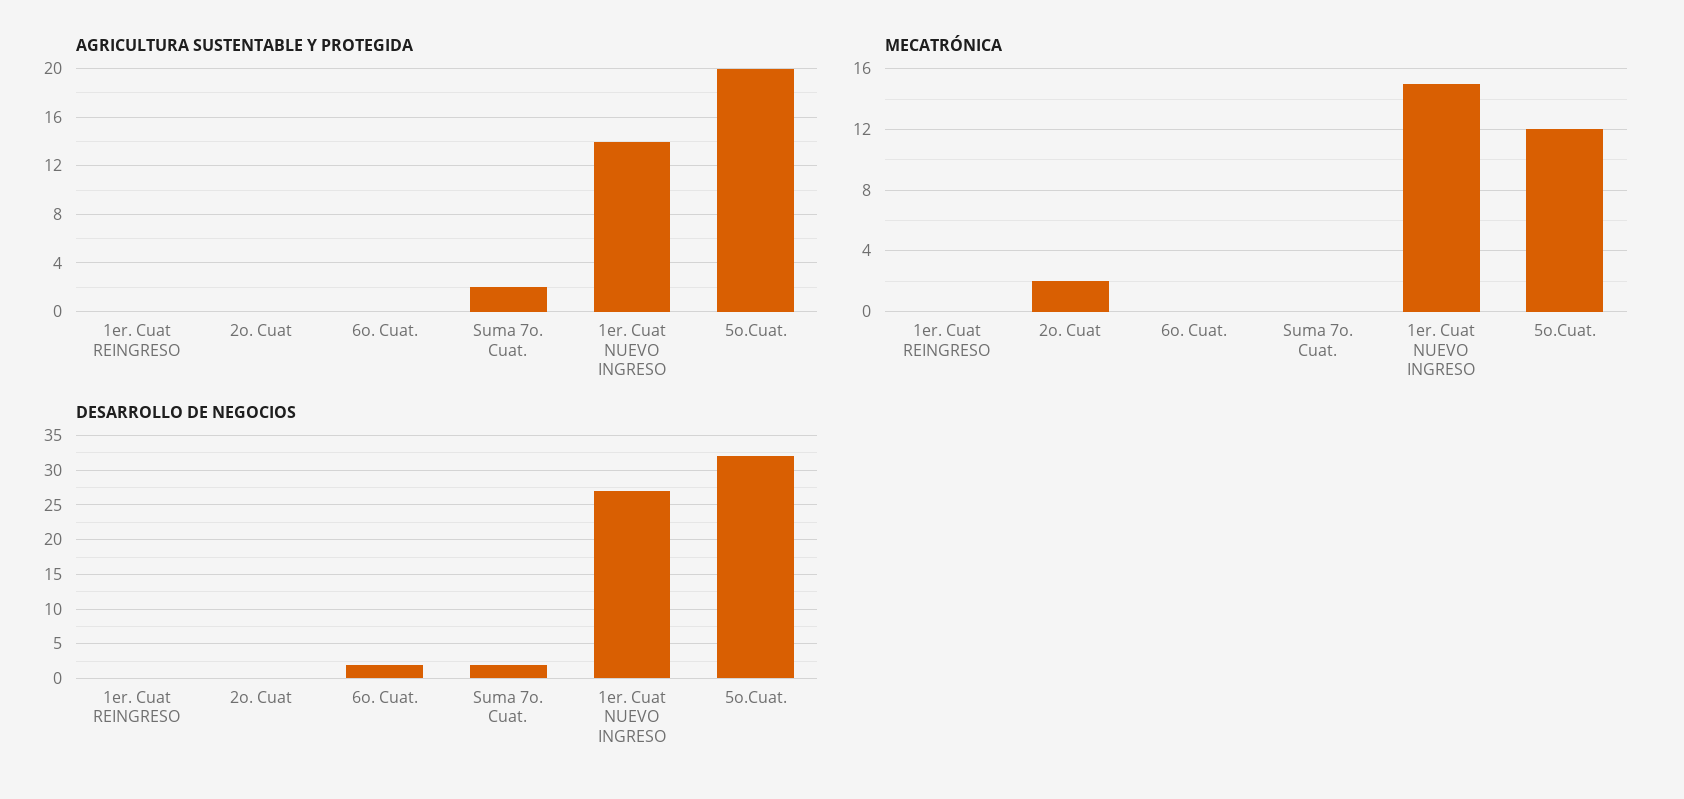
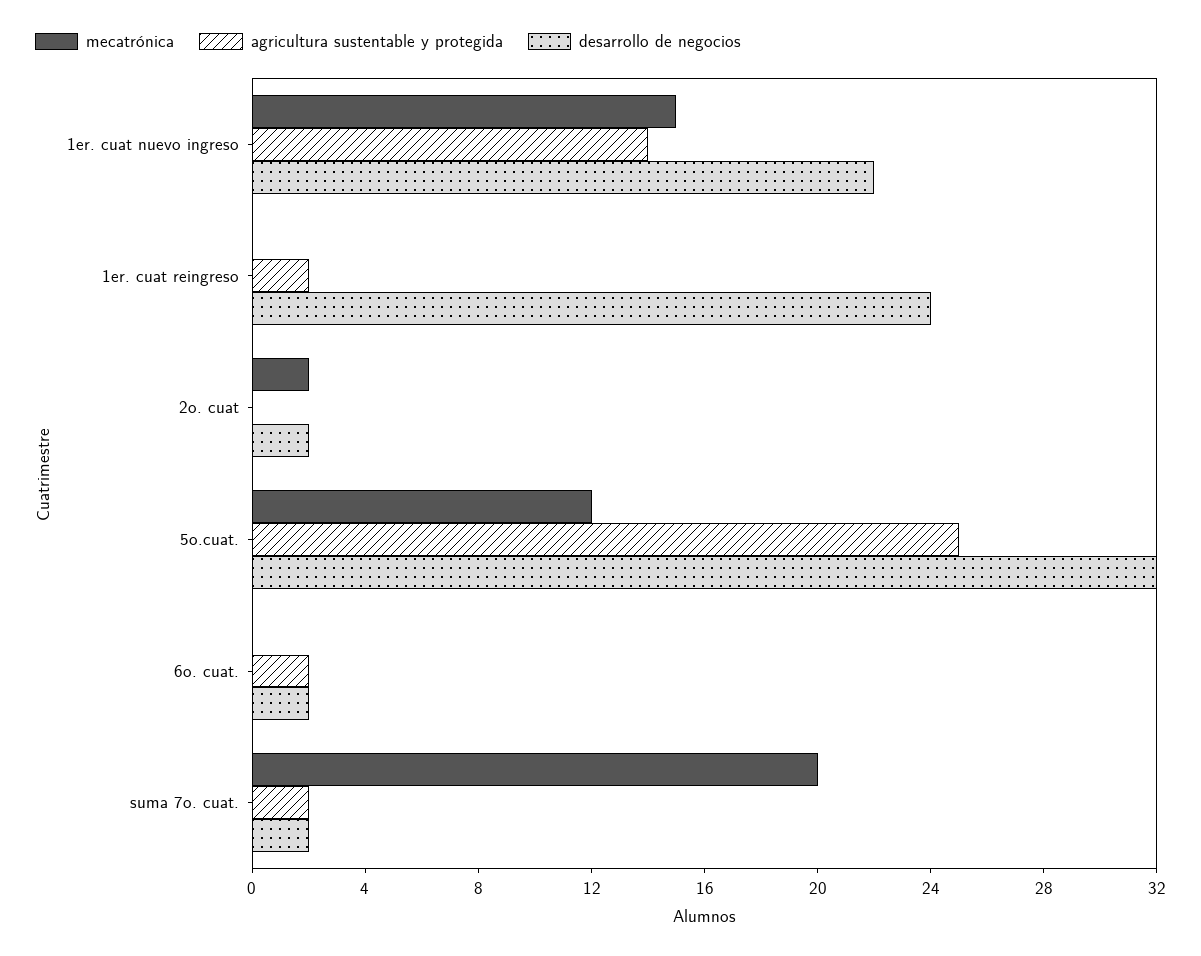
  {
    "AGRICULTURA SUSTENTABLE Y PROTEGIDA": {
-     "1er. Cuat REINGRESO": 0,
+     "1er. Cuat REINGRESO": 2,
      "2o. Cuat": 0,
-     "6o. Cuat.": 0,
+     "6o. Cuat.": 2,
      "Suma 7o. Cuat.": 2,
      "1er. Cuat NUEVO INGRESO": 14,
-     "5o.Cuat.": 20
+     "5o.Cuat.": 25
    },
    "MECATRÓNICA": {
      "1er. Cuat REINGRESO": 0,
      "2o. Cuat": 2,
      "6o. Cuat.": 0,
-     "Suma 7o. Cuat.": 0,
+     "Suma 7o. Cuat.": 20,
      "1er. Cuat NUEVO INGRESO": 15,
      "5o.Cuat.": 12
    },
    "DESARROLLO DE NEGOCIOS": {
-     "1er. Cuat REINGRESO": 0,
+     "1er. Cuat REINGRESO": 24,
-     "2o. Cuat": 0,
+     "2o. Cuat": 2,
      "6o. Cuat.": 2,
      "Suma 7o. Cuat.": 2,
-     "1er. Cuat NUEVO INGRESO": 27,
+     "1er. Cuat NUEVO INGRESO": 22,
      "5o.Cuat.": 32
    }
  }

